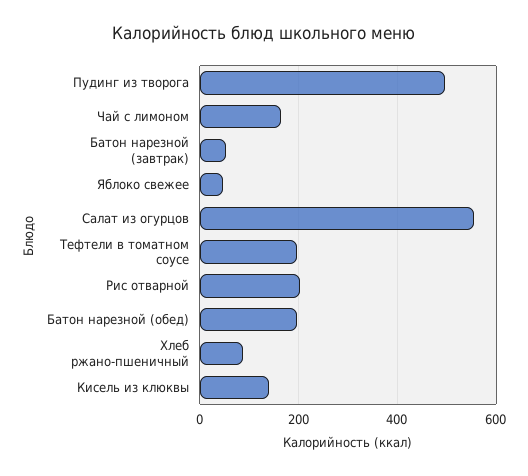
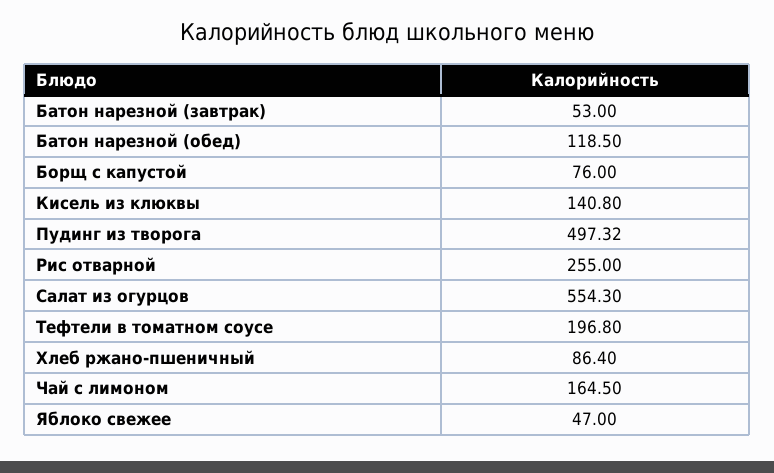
  {
    "Пудинг из творога": 497.32,
    "Чай с лимоном": 164.5,
    "Батон нарезной (завтрак)": 53,
    "Яблоко свежее": 47,
    "Салат из огурцов": 554.3,
    "Тефтели в томатном соусе": 196.8,
-   "Рис отварной": 200,
+   "Рис отварной": 255,
-   "Батон нарезной (обед)": 200,
+   "Батон нарезной (обед)": 118.5,
    "Хлеб ржано-пшеничный": 86.4,
-   "Кисель из клюквы": 140.8
+   "Кисель из клюквы": 140.8,
+   "Борщ с капустой": 76
  }

